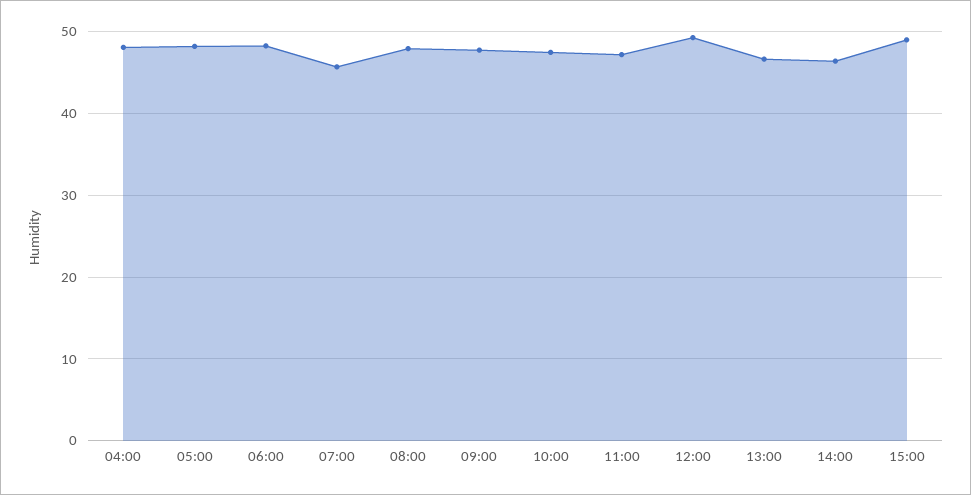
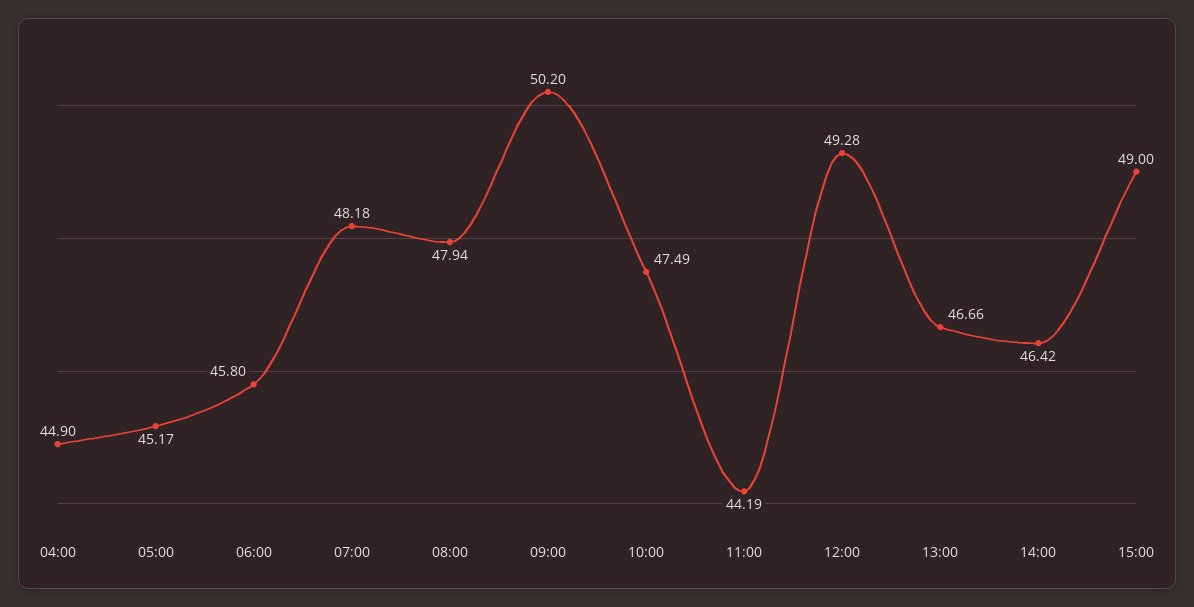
  {
-   "04:00": 48,
+   "04:00": 44.9,
-   "05:00": 48,
+   "05:00": 45.17,
-   "06:00": 48,
+   "06:00": 45.8,
-   "07:00": 46,
+   "07:00": 48.18,
    "08:00": 47.94,
-   "09:00": 48,
+   "09:00": 50.2,
    "10:00": 47.49,
-   "11:00": 47,
+   "11:00": 44.19,
    "12:00": 49.28,
    "13:00": 46.66,
    "14:00": 46.42,
    "15:00": 49
  }

